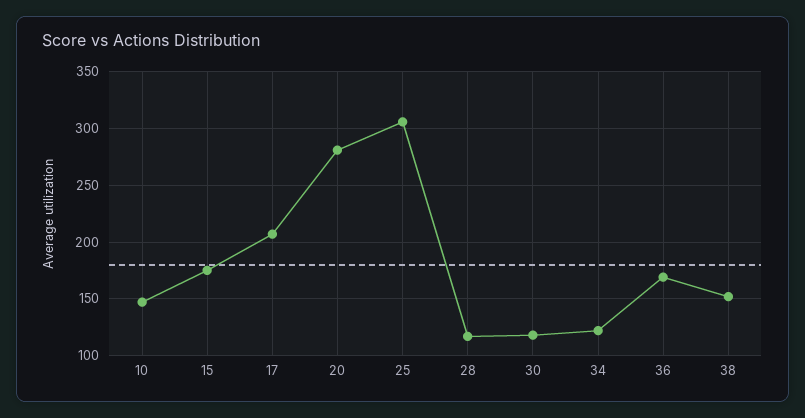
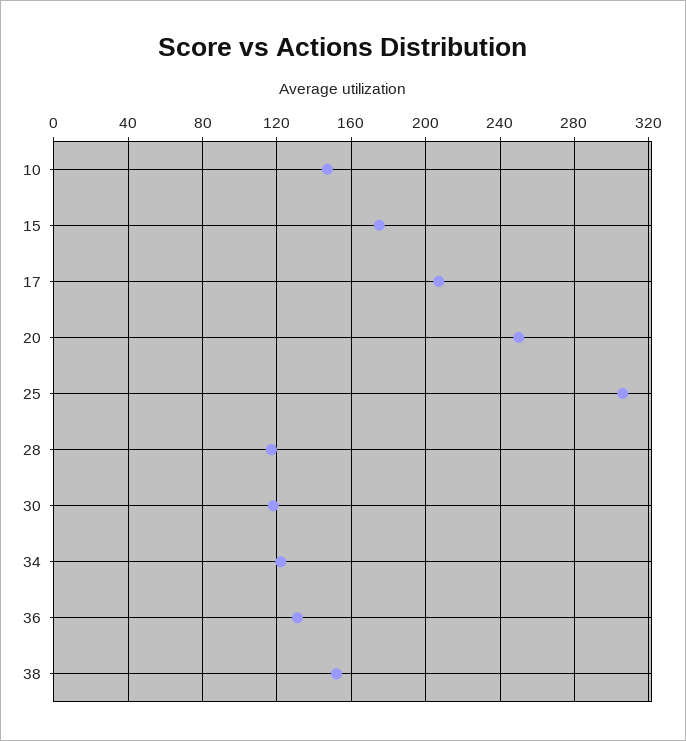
  {
    "10": 145,
    "15": 175,
    "17": 205,
-   "20": 280,
+   "20": 250,
    "25": 305,
    "28": 115,
    "30": 120,
    "34": 120,
-   "36": 170,
+   "36": 130,
    "38": 150
  }

